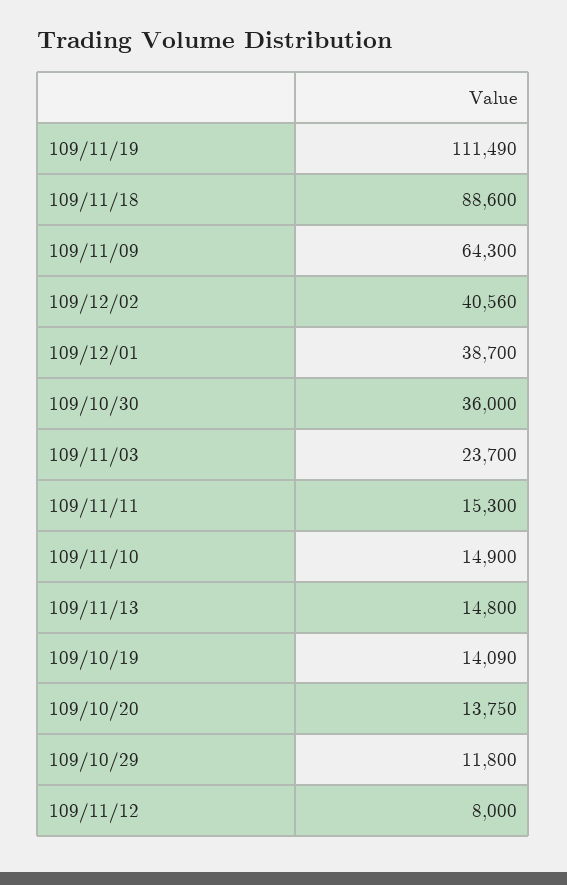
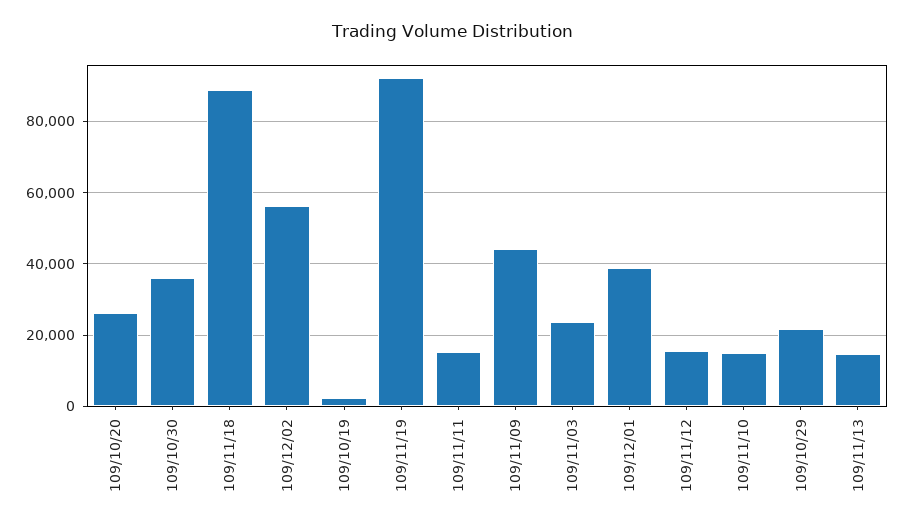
  {
-   "109/11/19": 111490,
+   "109/11/19": 92000,
    "109/11/18": 88600,
-   "109/11/09": 64300,
+   "109/11/09": 44000,
-   "109/12/02": 40560,
+   "109/12/02": 56000,
    "109/12/01": 38700,
    "109/10/30": 36000,
    "109/11/03": 23700,
    "109/11/11": 15300,
    "109/11/10": 14900,
    "109/11/13": 14800,
-   "109/10/19": 14090,
+   "109/10/19": 2000,
-   "109/10/20": 13750,
+   "109/10/20": 26000,
-   "109/10/29": 11800,
+   "109/10/29": 22000,
-   "109/11/12": 8000
+   "109/11/12": 16000
  }

